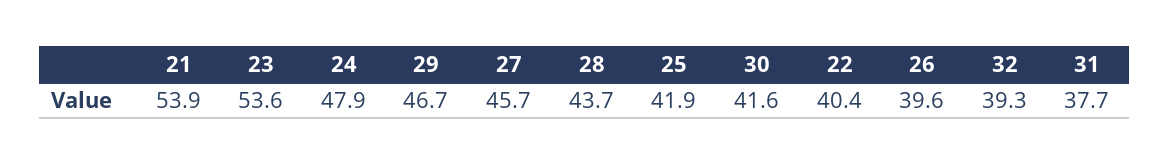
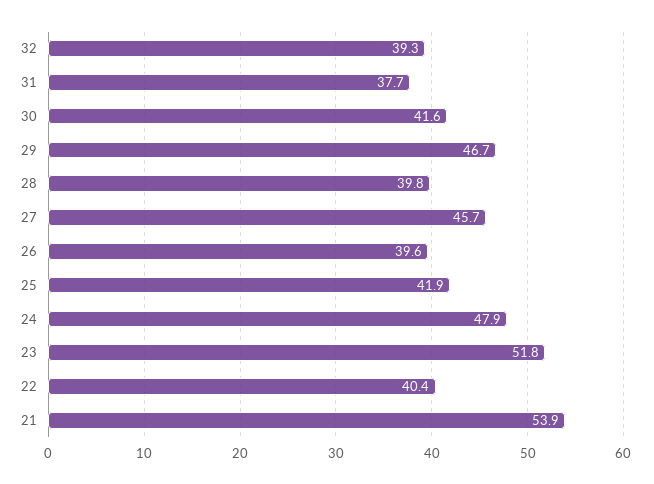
  {
    "21": 53.9,
-   "23": 53.6,
+   "23": 51.8,
    "24": 47.9,
    "29": 46.7,
    "27": 45.7,
-   "28": 43.7,
+   "28": 39.8,
    "25": 41.9,
    "30": 41.6,
    "22": 40.4,
    "26": 39.6,
    "32": 39.3,
    "31": 37.7
  }

